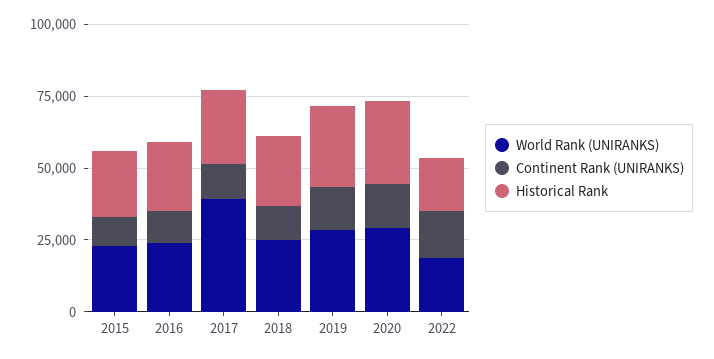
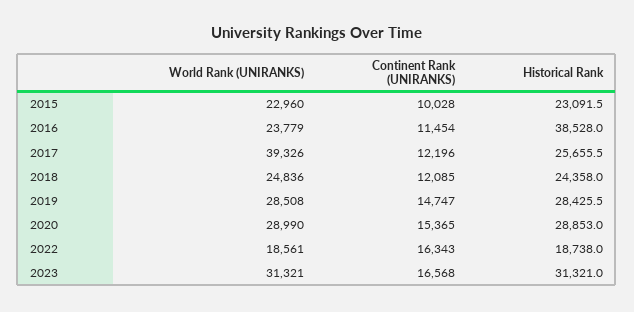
  {
    "World Rank (UNIRANKS)": {
      "2015": 22960,
      "2016": 23779,
      "2017": 39326,
      "2018": 24836,
      "2019": 28508,
      "2020": 28990,
-     "2022": 18561
+     "2022": 18561,
+     "2023": 31321
    },
    "Continent Rank (UNIRANKS)": {
      "2015": 10028,
      "2016": 11454,
      "2017": 12196,
      "2018": 12085,
      "2019": 14747,
      "2020": 15365,
-     "2022": 16343
+     "2022": 16343,
+     "2023": 16568
    },
    "Historical Rank": {
      "2015": 23091.5,
-     "2016": 25000,
+     "2016": 38528,
      "2017": 25655.5,
      "2018": 24358,
      "2019": 28425.5,
      "2020": 28853,
-     "2022": 18738
+     "2022": 18738,
+     "2023": 31321
    }
  }

